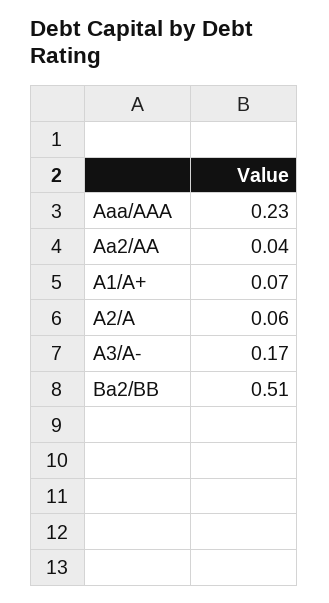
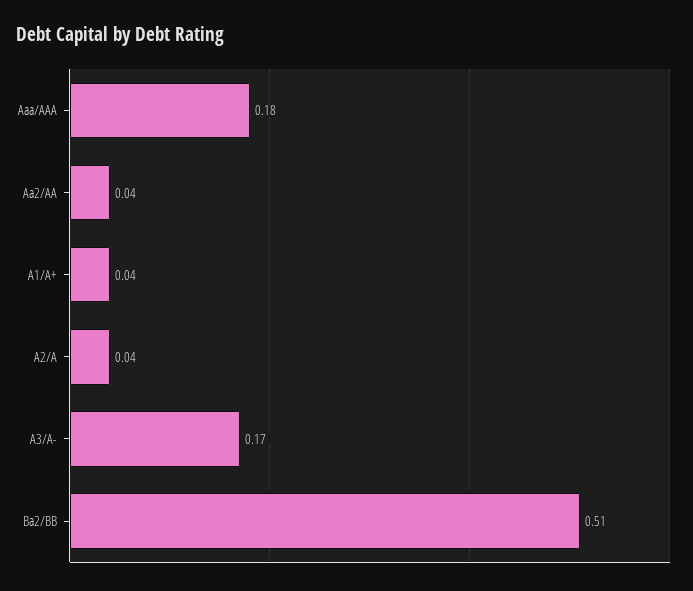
  {
-   "Aaa/AAA": 0.23,
+   "Aaa/AAA": 0.18,
    "Aa2/AA": 0.04,
-   "A1/A+": 0.07,
+   "A1/A+": 0.04,
-   "A2/A": 0.06,
+   "A2/A": 0.04,
    "A3/A-": 0.17,
    "Ba2/BB": 0.51
  }

